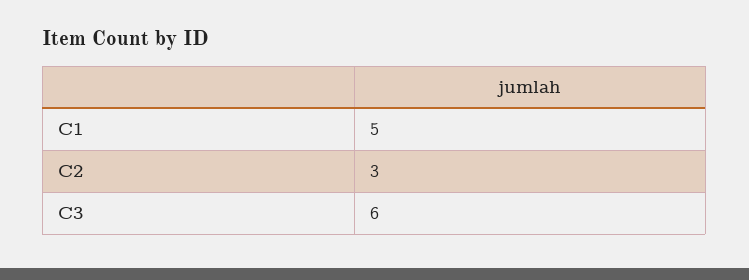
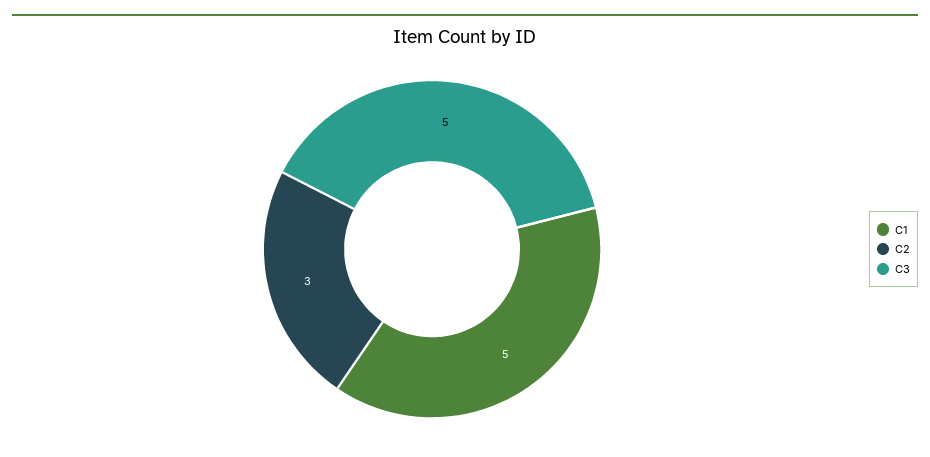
  {
    "C1": 5,
    "C2": 3,
-   "C3": 6
+   "C3": 5
  }

